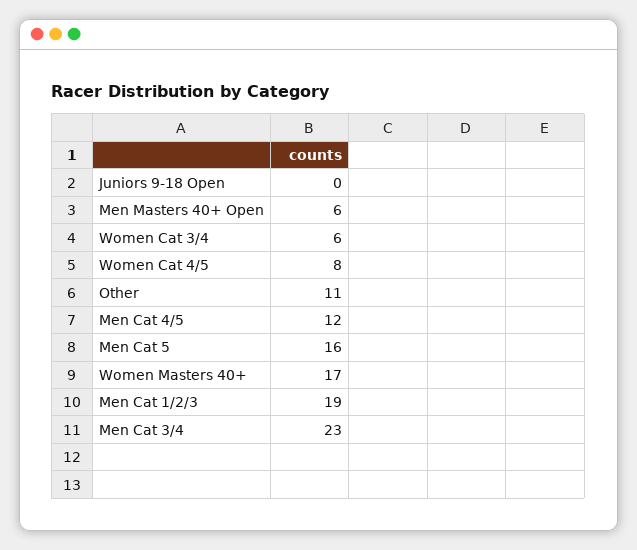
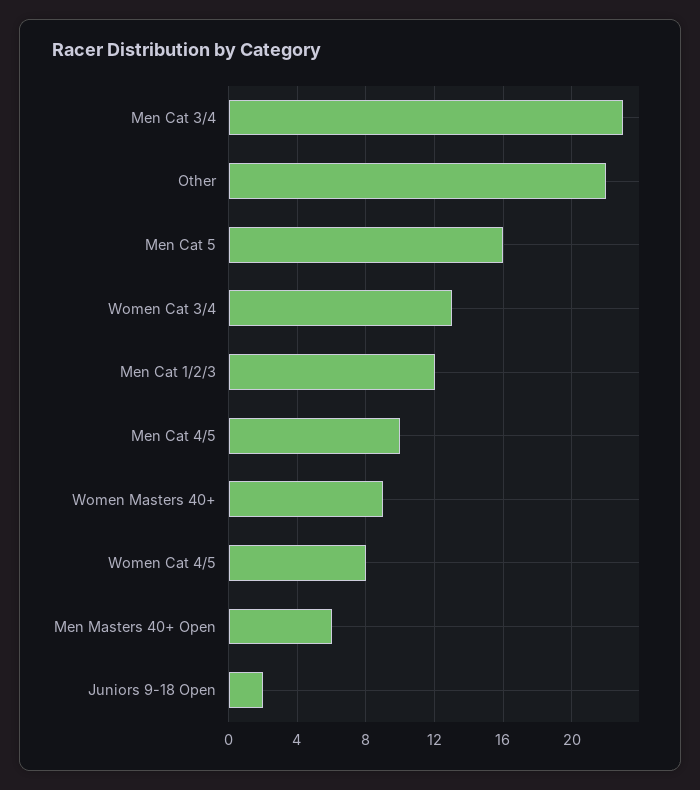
  {
-   "Juniors 9-18 Open": 0,
+   "Juniors 9-18 Open": 2,
    "Men Masters 40+ Open": 6,
-   "Women Cat 3/4": 6,
+   "Women Cat 3/4": 13,
    "Women Cat 4/5": 8,
-   "Other": 11,
+   "Other": 22,
-   "Men Cat 4/5": 12,
+   "Men Cat 4/5": 10,
    "Men Cat 5": 16,
-   "Women Masters 40+": 17,
+   "Women Masters 40+": 9,
-   "Men Cat 1/2/3": 19,
+   "Men Cat 1/2/3": 12,
    "Men Cat 3/4": 23
  }

